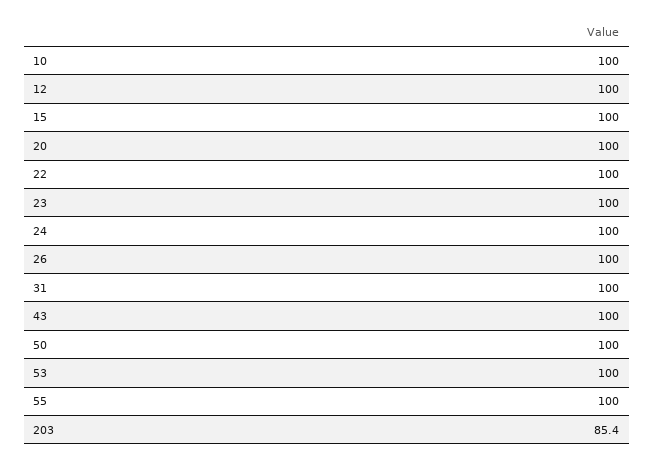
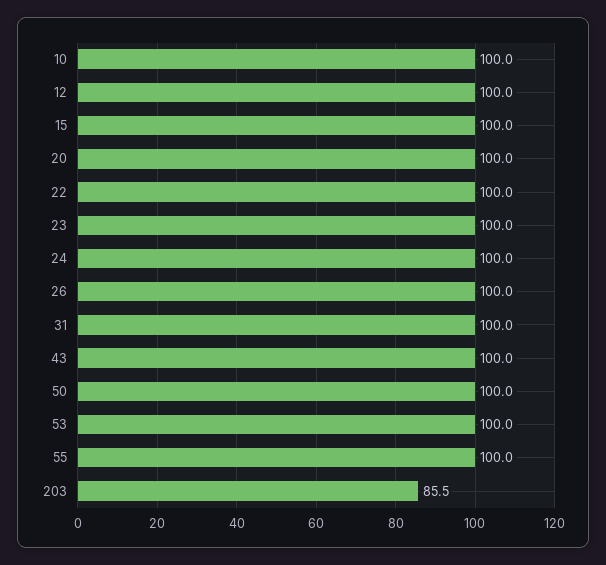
  {
    "10": 100,
    "12": 100,
    "15": 100,
    "20": 100,
    "22": 100,
    "23": 100,
    "24": 100,
    "26": 100,
    "31": 100,
    "43": 100,
    "50": 100,
    "53": 100,
    "55": 100,
-   "203": 85.4
+   "203": 85.5
  }

